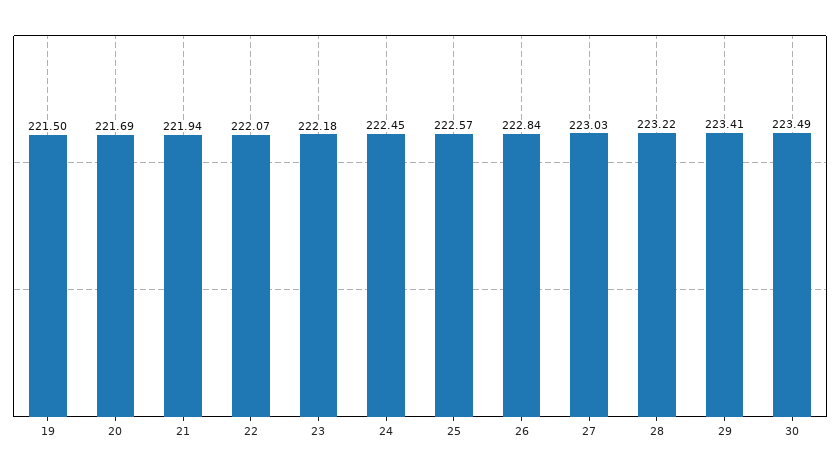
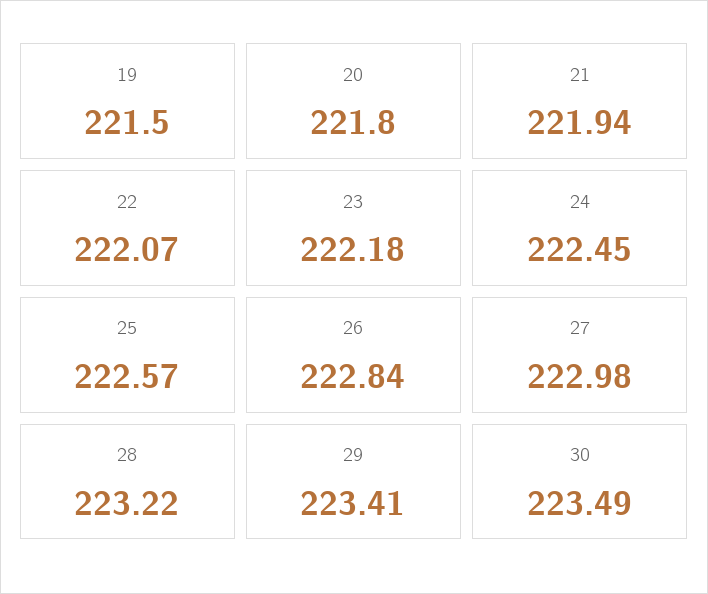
  {
    "19": 221.5,
-   "20": 221.69,
+   "20": 221.8,
    "21": 221.94,
    "22": 222.07,
    "23": 222.18,
    "24": 222.45,
    "25": 222.57,
    "26": 222.84,
-   "27": 223.03,
+   "27": 222.98,
    "28": 223.22,
    "29": 223.41,
    "30": 223.49
  }

